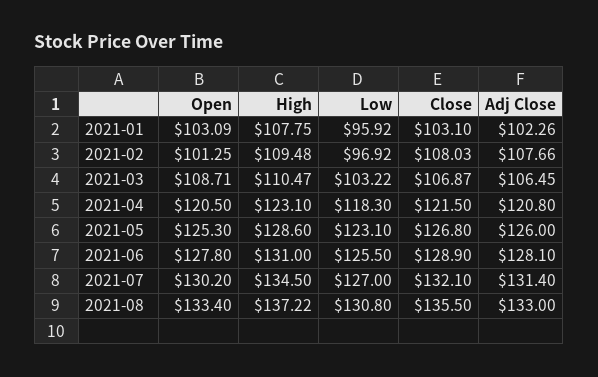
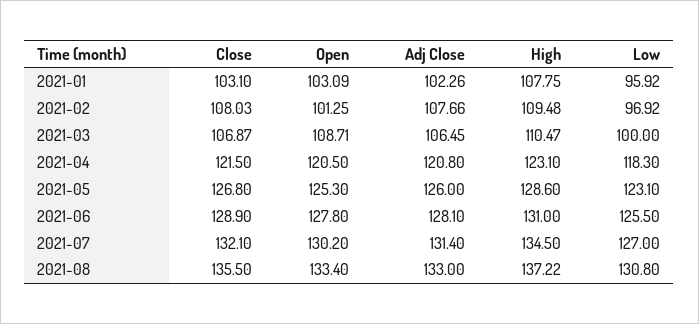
  {
    "Open": {
      "2021-01": 103.09,
      "2021-02": 101.25,
      "2021-03": 108.71,
      "2021-04": 120.5,
      "2021-05": 125.3,
      "2021-06": 127.8,
      "2021-07": 130.2,
      "2021-08": 133.4
    },
    "High": {
      "2021-01": 107.75,
      "2021-02": 109.48,
      "2021-03": 110.47,
      "2021-04": 123.1,
      "2021-05": 128.6,
      "2021-06": 131,
      "2021-07": 134.5,
      "2021-08": 137.22
    },
    "Low": {
      "2021-01": 95.92,
      "2021-02": 96.92,
-     "2021-03": 103.22,
+     "2021-03": 100,
      "2021-04": 118.3,
      "2021-05": 123.1,
      "2021-06": 125.5,
      "2021-07": 127,
      "2021-08": 130.8
    },
    "Close": {
      "2021-01": 103.1,
      "2021-02": 108.03,
      "2021-03": 106.87,
      "2021-04": 121.5,
      "2021-05": 126.8,
      "2021-06": 128.9,
      "2021-07": 132.1,
      "2021-08": 135.5
    },
    "Adj Close": {
      "2021-01": 102.26,
      "2021-02": 107.66,
      "2021-03": 106.45,
      "2021-04": 120.8,
      "2021-05": 126,
      "2021-06": 128.1,
      "2021-07": 131.4,
      "2021-08": 133
    }
  }

